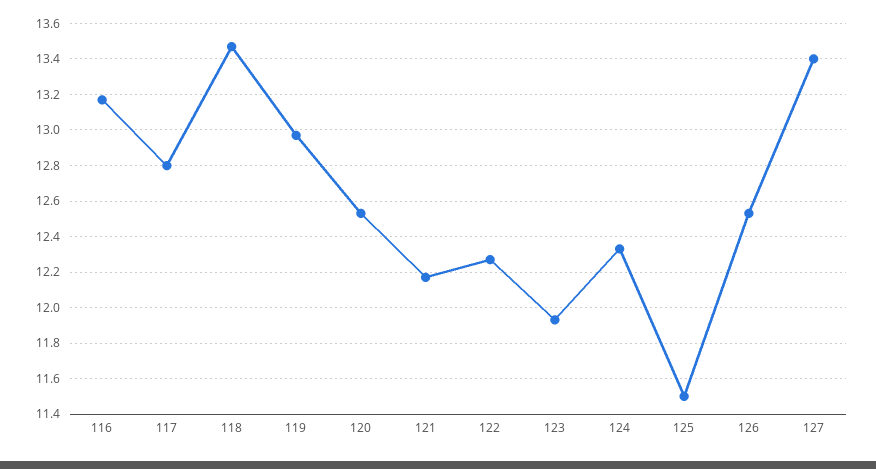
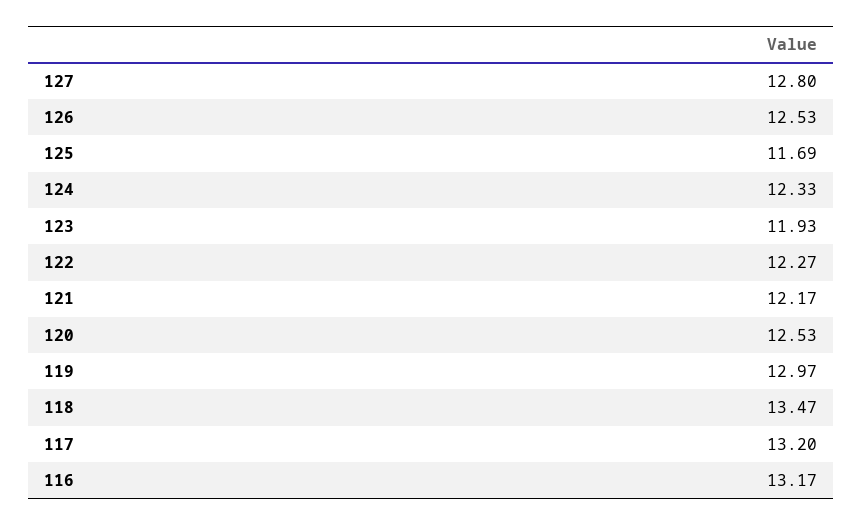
  {
    "116": 13.17,
-   "117": 12.8,
+   "117": 13.2,
    "118": 13.47,
    "119": 12.97,
    "120": 12.53,
    "121": 12.17,
    "122": 12.27,
    "123": 11.93,
    "124": 12.33,
-   "125": 11.5,
+   "125": 11.69,
    "126": 12.53,
-   "127": 13.4
+   "127": 12.8
  }

